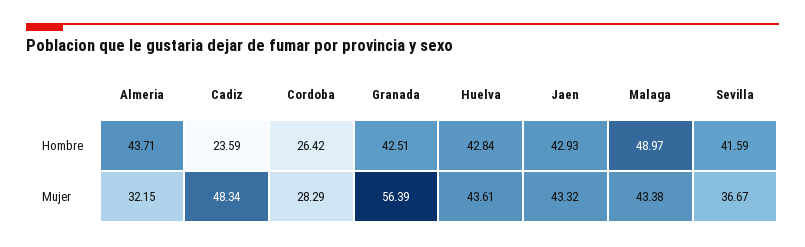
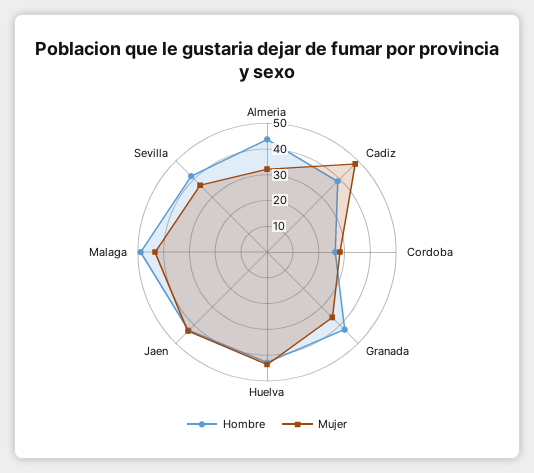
  {
    "Hombre": {
      "Almeria": 43.71,
-     "Cadiz": 23.59,
+     "Cadiz": 40,
      "Cordoba": 26.42,
      "Granada": 42.51,
      "Huelva": 42.84,
      "Jaen": 42.93,
      "Malaga": 48.97,
      "Sevilla": 41.59
    },
    "Mujer": {
      "Almeria": 32.15,
      "Cadiz": 48.34,
      "Cordoba": 28.29,
-     "Granada": 56.39,
+     "Granada": 35,
      "Huelva": 43.61,
      "Jaen": 43.32,
      "Malaga": 43.38,
      "Sevilla": 36.67
    }
  }

